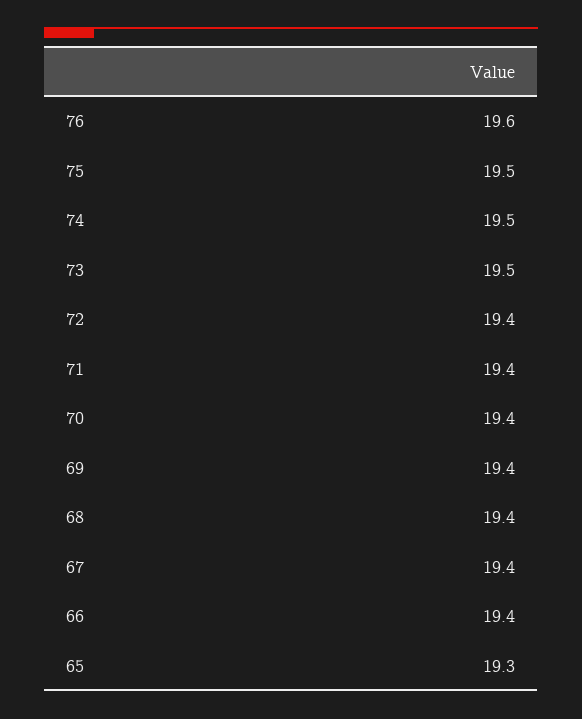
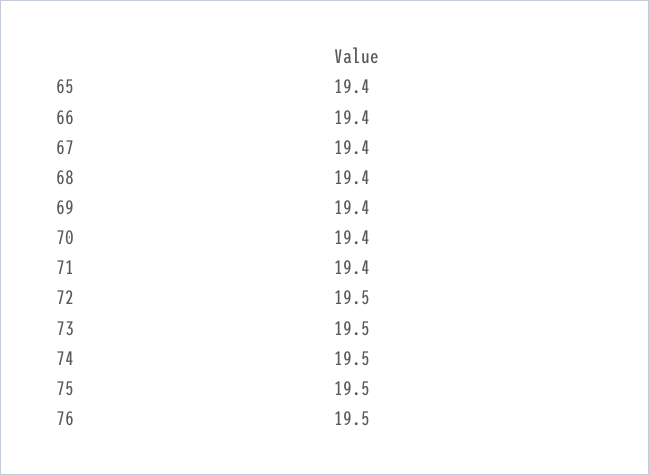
  {
-   "76": 19.6,
+   "76": 19.5,
    "75": 19.5,
    "74": 19.5,
    "73": 19.5,
-   "72": 19.4,
+   "72": 19.5,
    "71": 19.4,
    "70": 19.4,
    "69": 19.4,
    "68": 19.4,
    "67": 19.4,
    "66": 19.4,
-   "65": 19.3
+   "65": 19.4
  }

